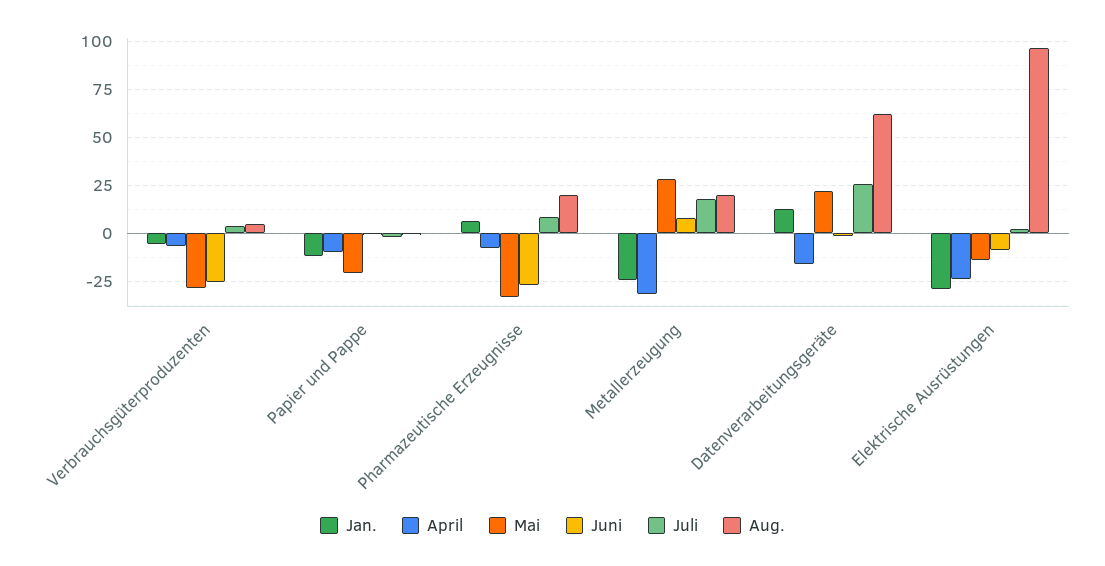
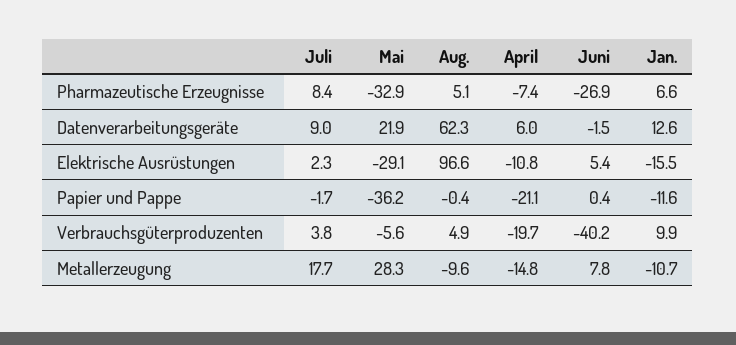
  {
    "Jan.": {
-     "Verbrauchsgüterproduzenten": -5,
+     "Verbrauchsgüterproduzenten": 9.9,
      "Papier und Pappe": -11.6,
      "Pharmazeutische Erzeugnisse": 6.6,
-     "Metallerzeugung": -25,
+     "Metallerzeugung": -10.7,
      "Datenverarbeitungsgeräte": 12.6,
-     "Elektrische Ausrüstungen": -30
+     "Elektrische Ausrüstungen": -15.5
    },
    "April": {
-     "Verbrauchsgüterproduzenten": -5,
+     "Verbrauchsgüterproduzenten": -19.7,
-     "Papier und Pappe": -10,
+     "Papier und Pappe": -21.1,
      "Pharmazeutische Erzeugnisse": -7.4,
-     "Metallerzeugung": -30,
+     "Metallerzeugung": -14.8,
-     "Datenverarbeitungsgeräte": -15,
+     "Datenverarbeitungsgeräte": 6,
-     "Elektrische Ausrüstungen": -25
+     "Elektrische Ausrüstungen": -10.8
    },
    "Mai": {
-     "Verbrauchsgüterproduzenten": -30,
+     "Verbrauchsgüterproduzenten": -5.6,
-     "Papier und Pappe": -20,
+     "Papier und Pappe": -36.2,
      "Pharmazeutische Erzeugnisse": -32.9,
      "Metallerzeugung": 28.3,
      "Datenverarbeitungsgeräte": 21.9,
-     "Elektrische Ausrüstungen": -15
+     "Elektrische Ausrüstungen": -29.1
    },
    "Juni": {
-     "Verbrauchsgüterproduzenten": -25,
+     "Verbrauchsgüterproduzenten": -40.2,
      "Papier und Pappe": 0.4,
      "Pharmazeutische Erzeugnisse": -26.9,
      "Metallerzeugung": 7.8,
      "Datenverarbeitungsgeräte": -1.5,
-     "Elektrische Ausrüstungen": -10
+     "Elektrische Ausrüstungen": 5.4
    },
    "Juli": {
      "Verbrauchsgüterproduzenten": 3.8,
      "Papier und Pappe": -1.7,
      "Pharmazeutische Erzeugnisse": 8.4,
      "Metallerzeugung": 17.7,
-     "Datenverarbeitungsgeräte": 25,
+     "Datenverarbeitungsgeräte": 9,
      "Elektrische Ausrüstungen": 2.3
    },
    "Aug.": {
      "Verbrauchsgüterproduzenten": 4.9,
      "Papier und Pappe": -0.4,
-     "Pharmazeutische Erzeugnisse": 20,
+     "Pharmazeutische Erzeugnisse": 5.1,
-     "Metallerzeugung": 20,
+     "Metallerzeugung": -9.6,
      "Datenverarbeitungsgeräte": 62.3,
      "Elektrische Ausrüstungen": 96.6
    }
  }

